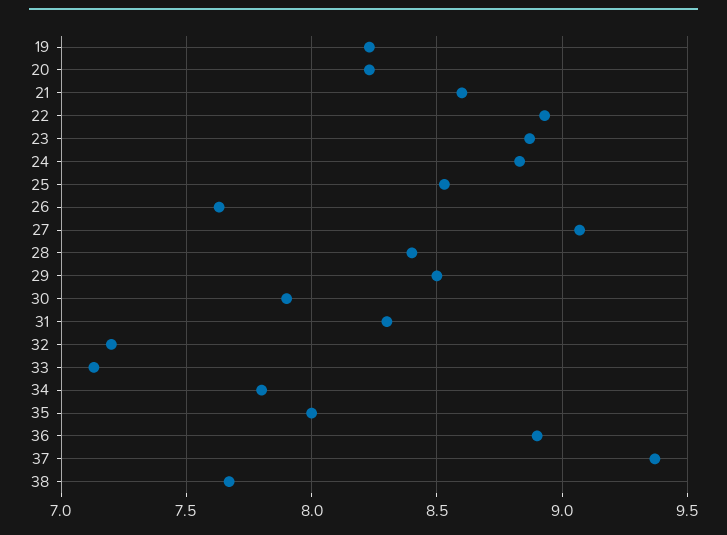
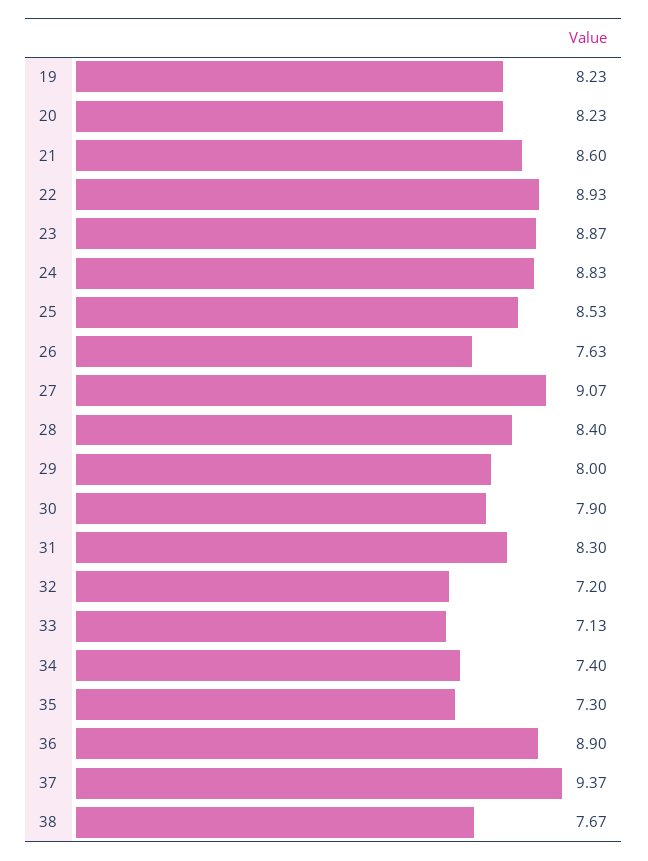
  {
    "19": 8.23,
    "20": 8.23,
    "21": 8.6,
    "22": 8.93,
    "23": 8.87,
    "24": 8.83,
    "25": 8.53,
    "26": 7.63,
    "27": 9.07,
    "28": 8.4,
-   "29": 8.5,
+   "29": 8,
    "30": 7.9,
    "31": 8.3,
    "32": 7.2,
    "33": 7.13,
-   "34": 7.8,
+   "34": 7.4,
-   "35": 8,
+   "35": 7.3,
    "36": 8.9,
    "37": 9.37,
    "38": 7.67
  }

